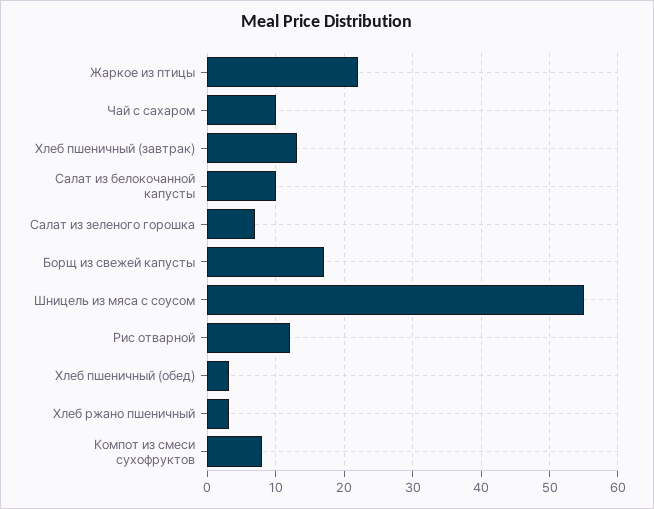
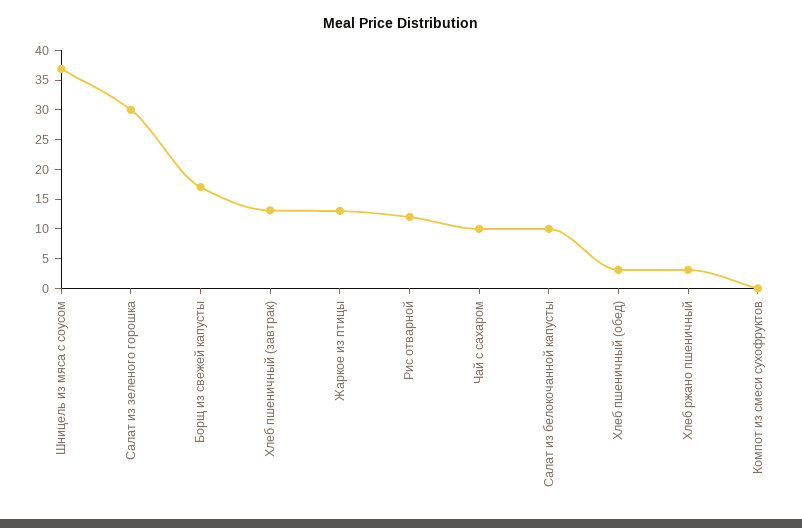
  {
-   "Жаркое из птицы": 22,
+   "Жаркое из птицы": 12.5,
    "Чай с сахаром": 10,
    "Хлеб пшеничный (завтрак)": 13,
    "Салат из белокочанной капусты": 10,
-   "Салат из зеленого горошка": 7,
+   "Салат из зеленого горошка": 30,
    "Борщ из свежей капусты": 17,
-   "Шницель из мяса с соусом": 55,
+   "Шницель из мяса с соусом": 37.5,
    "Рис отварной": 12,
    "Хлеб пшеничный (обед)": 3,
    "Хлеб ржано пшеничный": 3,
-   "Компот из смеси сухофруктов": 8
+   "Компот из смеси сухофруктов": 0
  }

